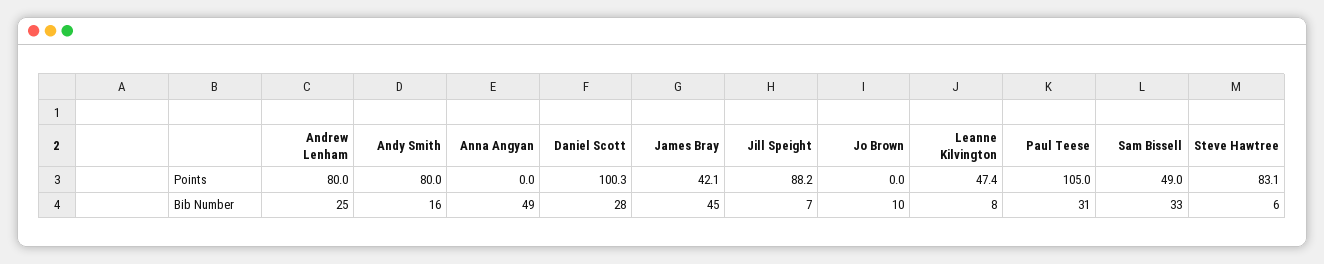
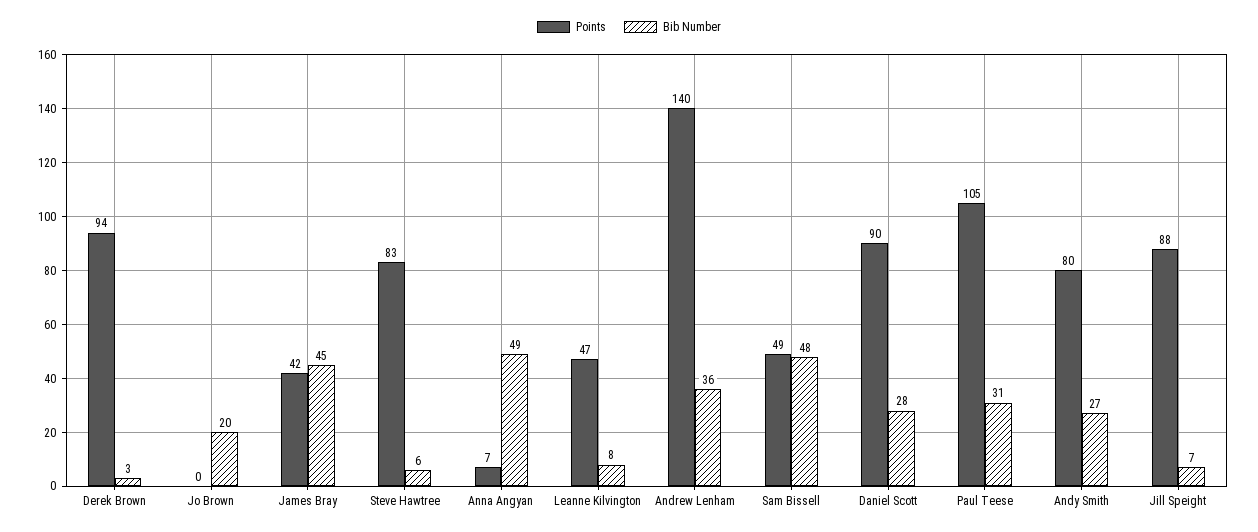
  {
    "Points": {
-     "Andrew Lenham": 80,
+     "Andrew Lenham": 140,
      "Andy Smith": 80,
-     "Anna Angyan": 0,
+     "Anna Angyan": 7,
-     "Daniel Scott": 100.3,
+     "Daniel Scott": 90,
      "James Bray": 42.1,
      "Jill Speight": 88.2,
      "Jo Brown": 0,
      "Leanne Kilvington": 47.4,
      "Paul Teese": 105,
      "Sam Bissell": 49,
-     "Steve Hawtree": 83.1
+     "Steve Hawtree": 83.1,
+     "Derek Brown": 94
    },
    "Bib Number": {
-     "Andrew Lenham": 25,
+     "Andrew Lenham": 36,
-     "Andy Smith": 16,
+     "Andy Smith": 27,
      "Anna Angyan": 49,
      "Daniel Scott": 28,
      "James Bray": 45,
      "Jill Speight": 7,
-     "Jo Brown": 10,
+     "Jo Brown": 20,
      "Leanne Kilvington": 8,
      "Paul Teese": 31,
-     "Sam Bissell": 33,
+     "Sam Bissell": 48,
-     "Steve Hawtree": 6
+     "Steve Hawtree": 6,
+     "Derek Brown": 3
    }
  }

